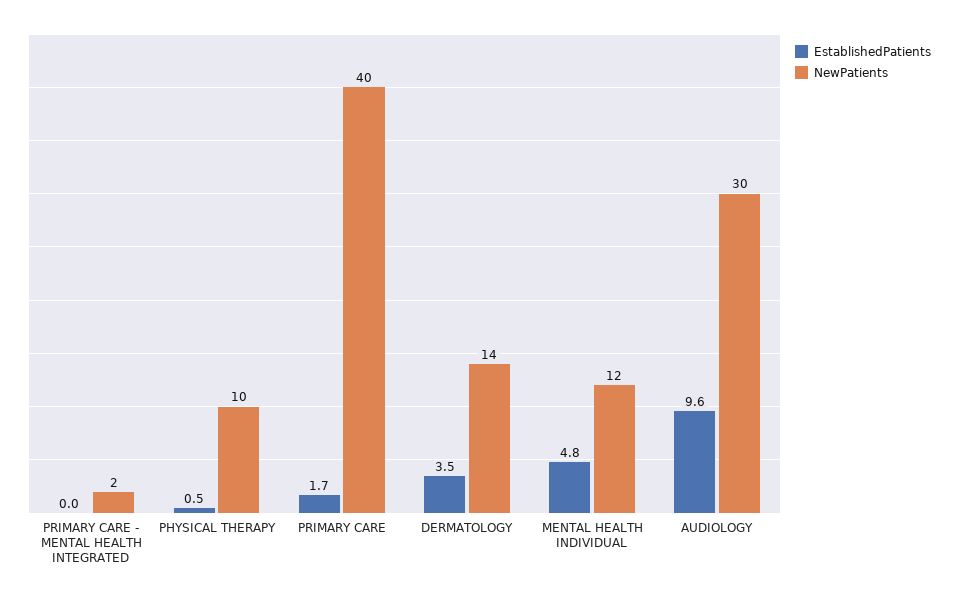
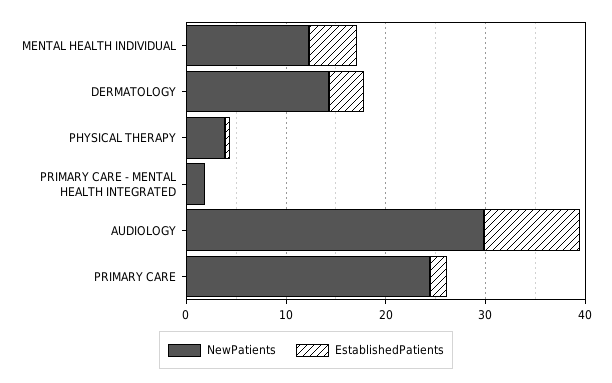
  {
    "EstablishedPatients": {
      "PRIMARY CARE - MENTAL HEALTH INTEGRATED": 0,
      "PHYSICAL THERAPY": 0.5,
      "PRIMARY CARE": 1.7,
      "DERMATOLOGY": 3.5,
      "MENTAL HEALTH INDIVIDUAL": 4.8,
      "AUDIOLOGY": 9.6
    },
    "NewPatients": {
      "PRIMARY CARE - MENTAL HEALTH INTEGRATED": 2,
-     "PHYSICAL THERAPY": 10,
+     "PHYSICAL THERAPY": 4,
-     "PRIMARY CARE": 40,
+     "PRIMARY CARE": 24,
      "DERMATOLOGY": 14,
      "MENTAL HEALTH INDIVIDUAL": 12,
      "AUDIOLOGY": 30
    }
  }

